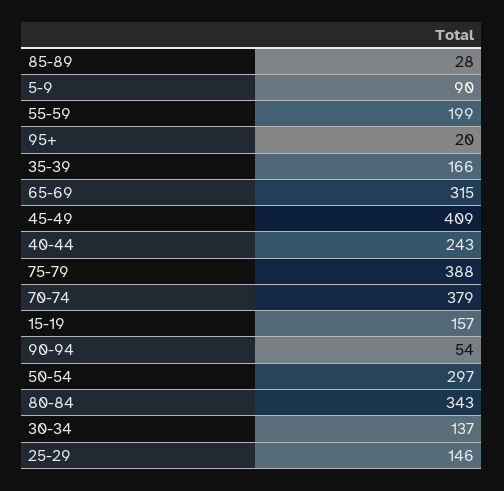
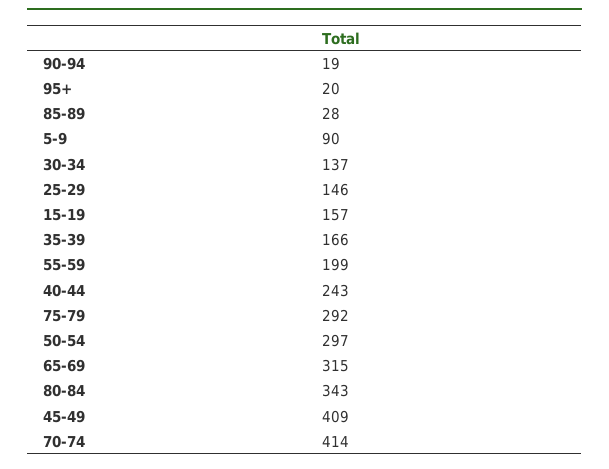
  {
    "85-89": 28,
    "5-9": 90,
    "55-59": 199,
    "95+": 20,
    "35-39": 166,
    "65-69": 315,
    "45-49": 409,
    "40-44": 243,
-   "75-79": 388,
+   "75-79": 292,
-   "70-74": 379,
+   "70-74": 414,
    "15-19": 157,
-   "90-94": 54,
+   "90-94": 19,
    "50-54": 297,
    "80-84": 343,
    "30-34": 137,
    "25-29": 146
  }

